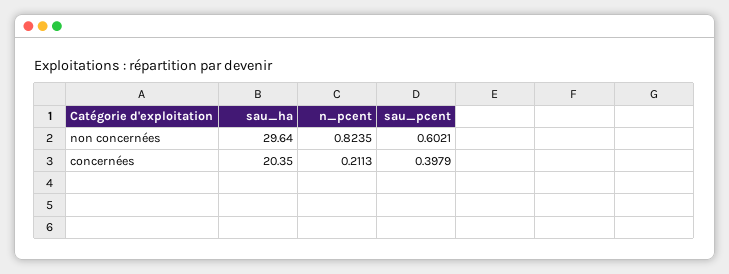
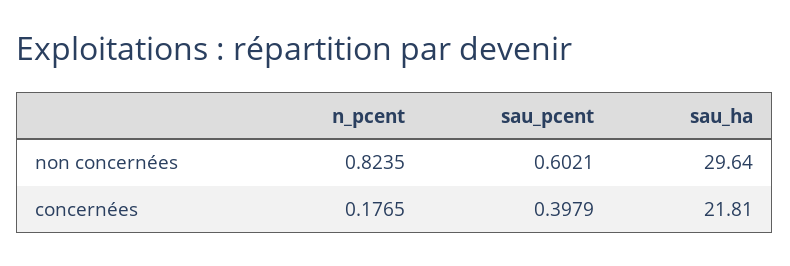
  {
    "sau_ha": {
      "non concernées": 29.64,
-     "concernées": 20.35
+     "concernées": 21.81
    },
    "n_pcent": {
      "non concernées": 0.8235,
-     "concernées": 0.2113
+     "concernées": 0.1765
    },
    "sau_pcent": {
      "non concernées": 0.6021,
      "concernées": 0.3979
    }
  }

